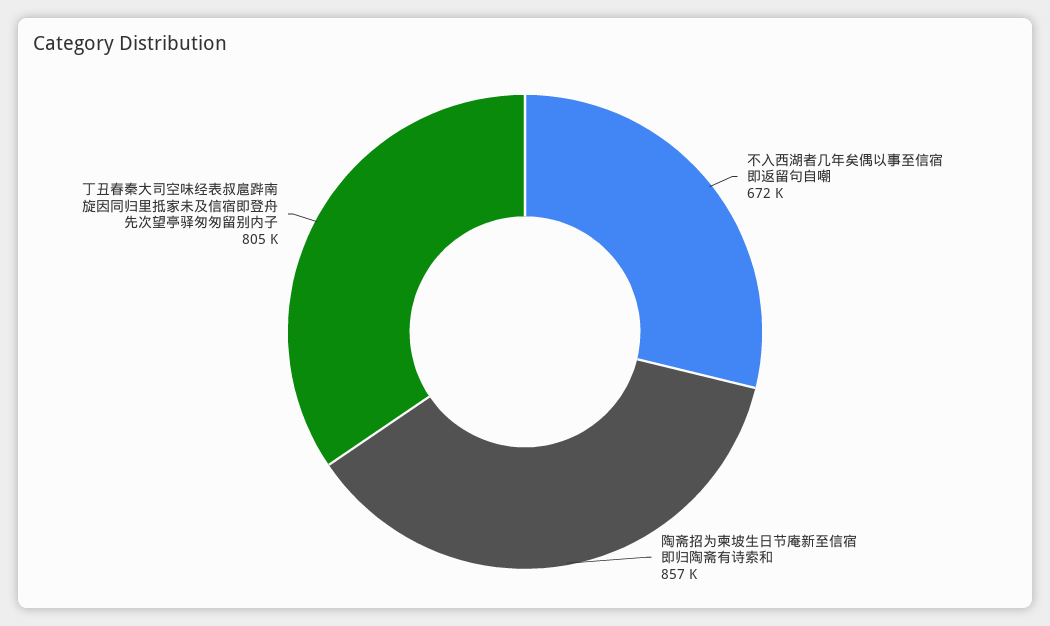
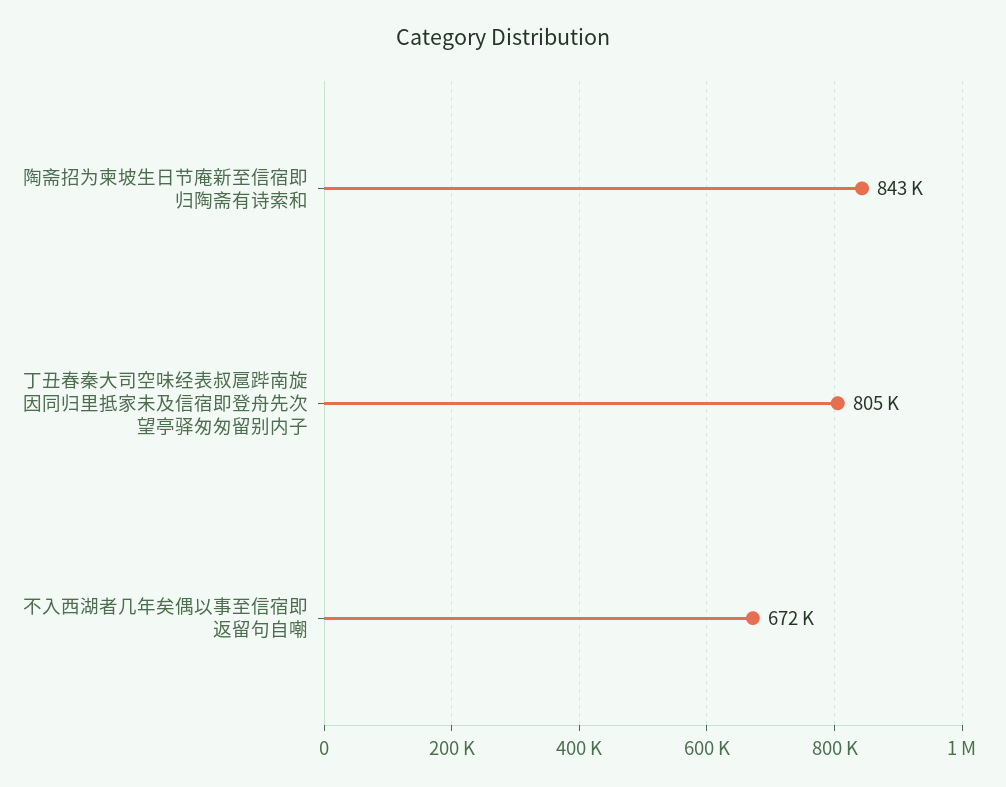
  {
    "不入西湖者几年矣偶以事至信宿即返留句自嘲": 672000,
-   "陶斋招为柬坡生日节庵新至信宿即归陶斋有诗索和": 857000,
+   "陶斋招为柬坡生日节庵新至信宿即归陶斋有诗索和": 843000,
    "丁丑春秦大司空味经表叔扈跸南旋因同归里抵家未及信宿即登舟先次望亭驿匆匆留别内子": 805000
  }

